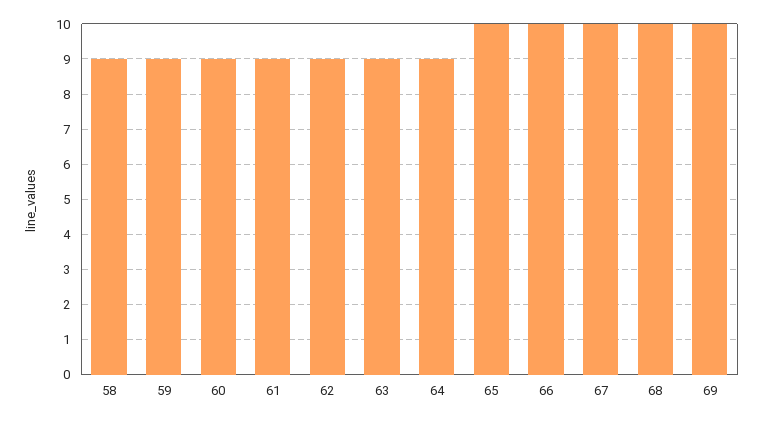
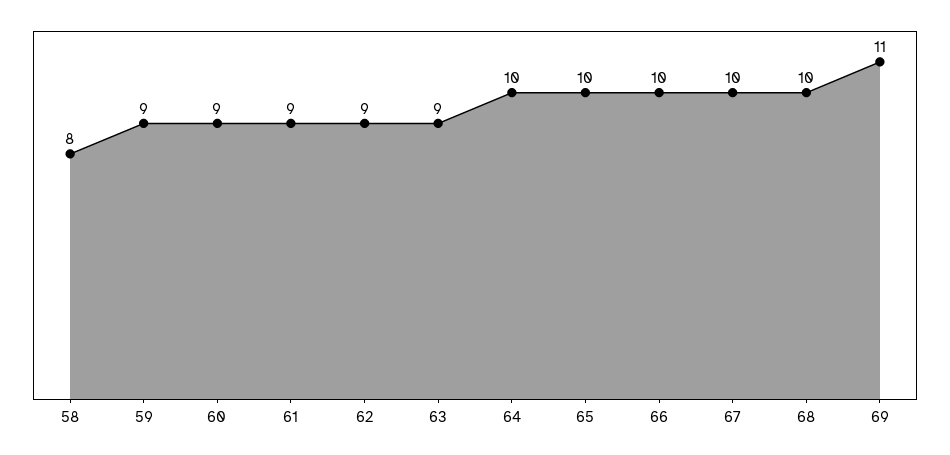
  {
-   "58": 9,
+   "58": 8,
    "59": 9,
    "60": 9,
    "61": 9,
    "62": 9,
    "63": 9,
-   "64": 9,
+   "64": 10,
    "65": 10,
    "66": 10,
    "67": 10,
    "68": 10,
-   "69": 10
+   "69": 11
  }

